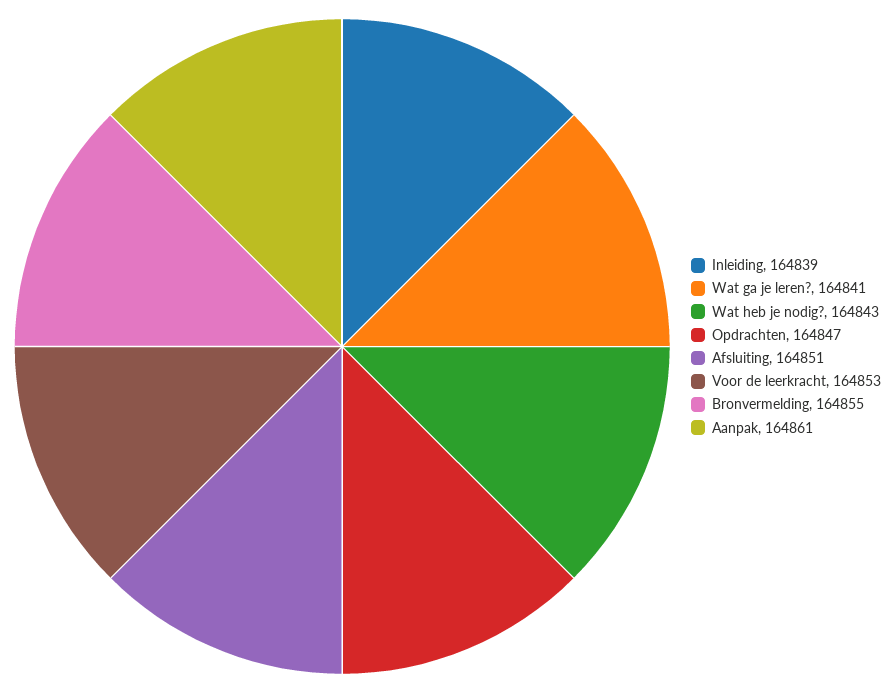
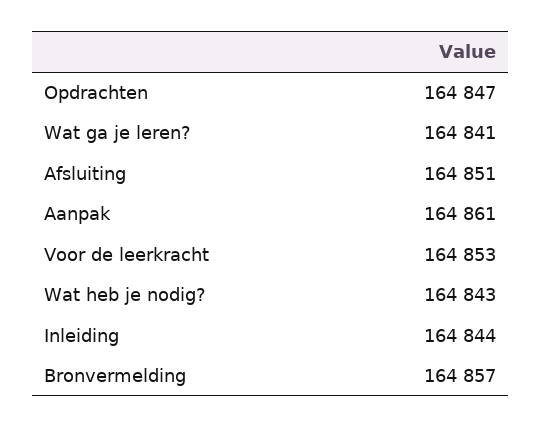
  {
-   "Inleiding": 164839,
+   "Inleiding": 164844,
    "Wat ga je leren?": 164841,
    "Wat heb je nodig?": 164843,
    "Opdrachten": 164847,
    "Afsluiting": 164851,
    "Voor de leerkracht": 164853,
-   "Bronvermelding": 164855,
+   "Bronvermelding": 164857,
    "Aanpak": 164861
  }

